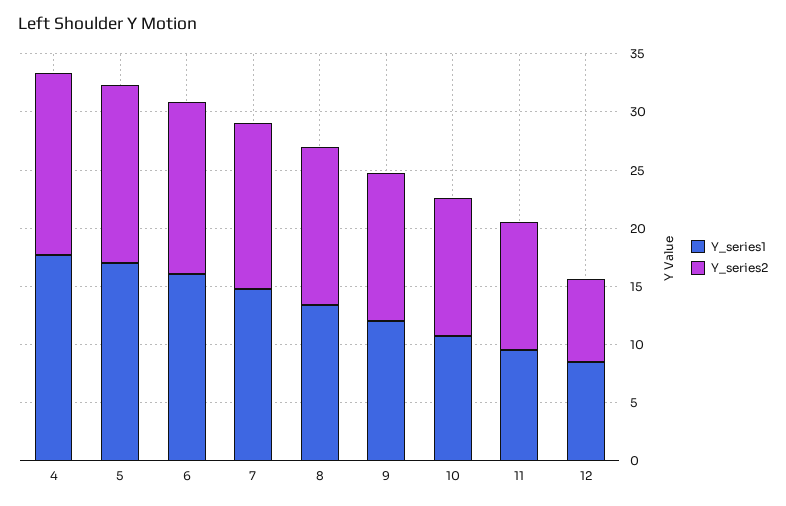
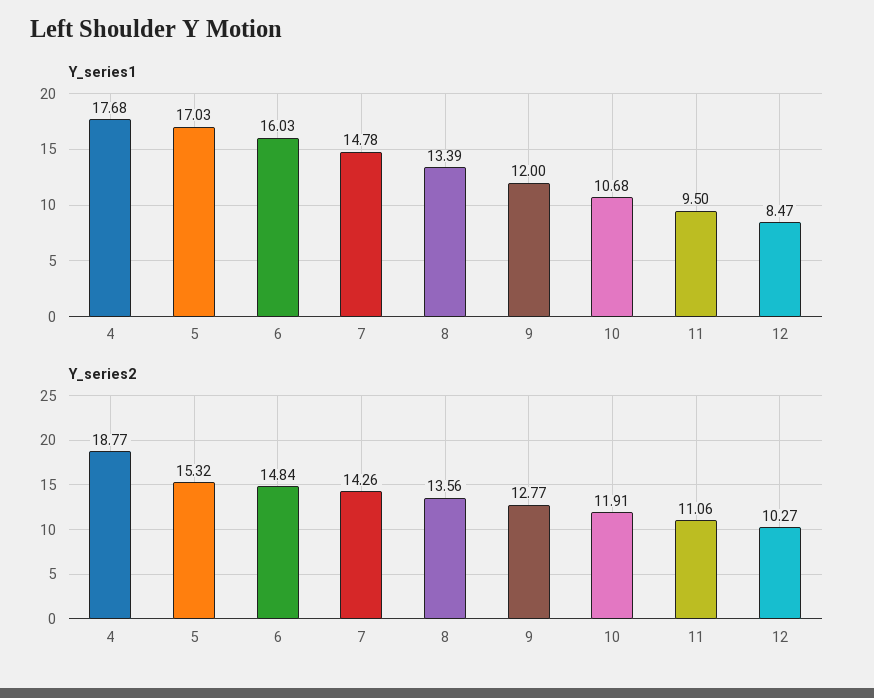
  {
    "Y_series1": {
      "4": 17.68,
      "5": 17.03,
      "6": 16.03,
      "7": 14.78,
      "8": 13.39,
      "9": 12,
      "10": 10.68,
      "11": 9.5,
      "12": 8.47
    },
    "Y_series2": {
-     "4": 16,
+     "4": 18.77,
      "5": 15.32,
      "6": 14.84,
      "7": 14.26,
      "8": 13.56,
      "9": 12.77,
      "10": 11.91,
      "11": 11.06,
-     "12": 7
+     "12": 10.27
    }
  }

